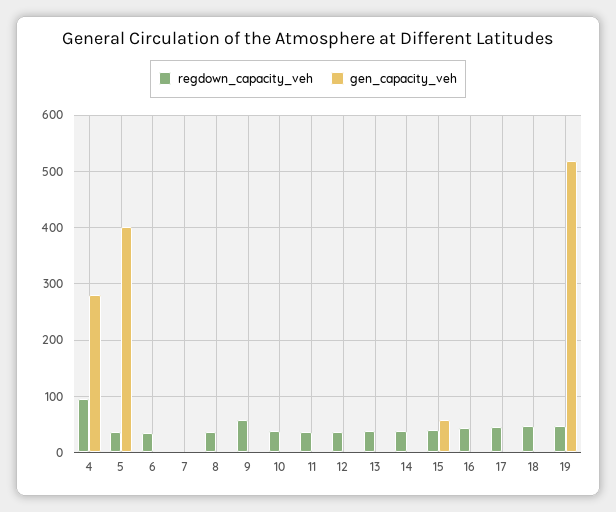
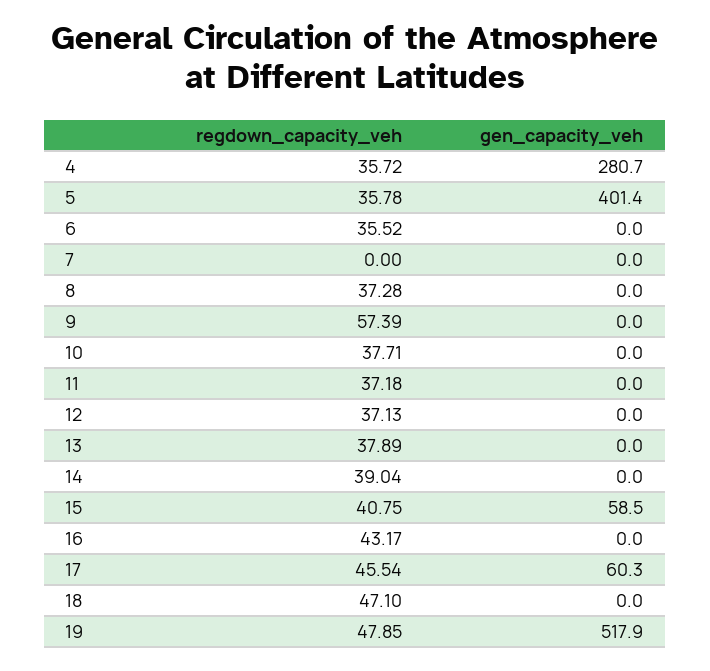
  {
    "regdown_capacity_veh": {
-     "4": 100,
+     "4": 35.72,
      "5": 35.78,
      "6": 35.52,
      "7": 0,
      "8": 37.28,
      "9": 57.39,
      "10": 37.71,
      "11": 37.18,
      "12": 37.13,
      "13": 37.89,
      "14": 39.04,
      "15": 40.75,
      "16": 43.17,
      "17": 45.54,
      "18": 47.1,
      "19": 47.85
    },
    "gen_capacity_veh": {
      "4": 280.7,
      "5": 401.4,
      "6": 0,
      "7": 0,
      "8": 0,
      "9": 0,
      "10": 0,
      "11": 0,
      "12": 0,
      "13": 0,
      "14": 0,
      "15": 58.5,
      "16": 0,
-     "17": 0,
+     "17": 60.3,
      "18": 0,
      "19": 517.9
    }
  }

